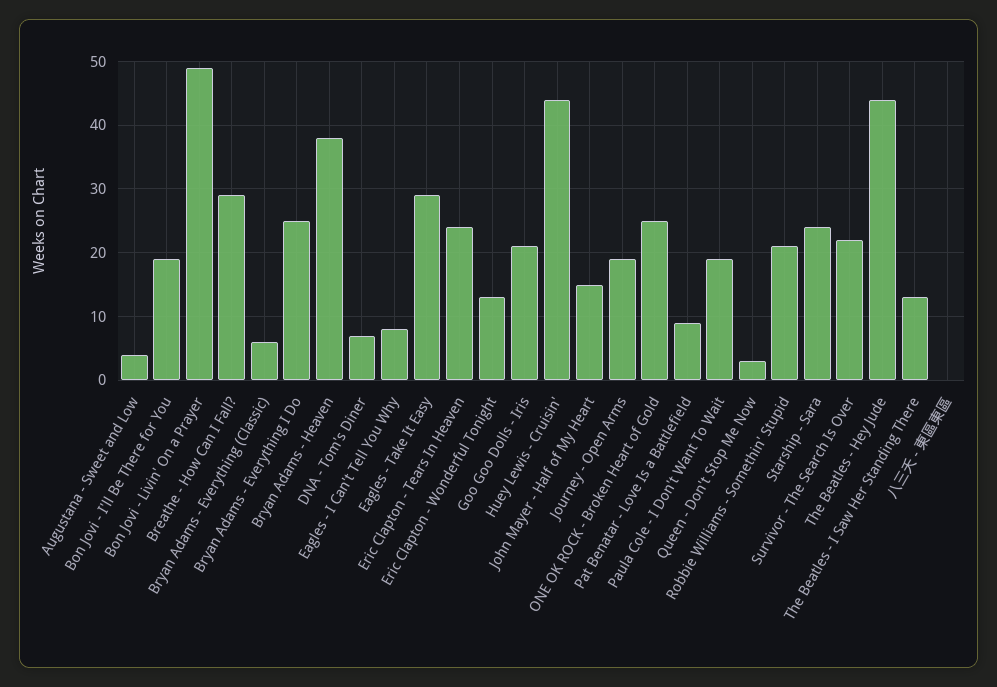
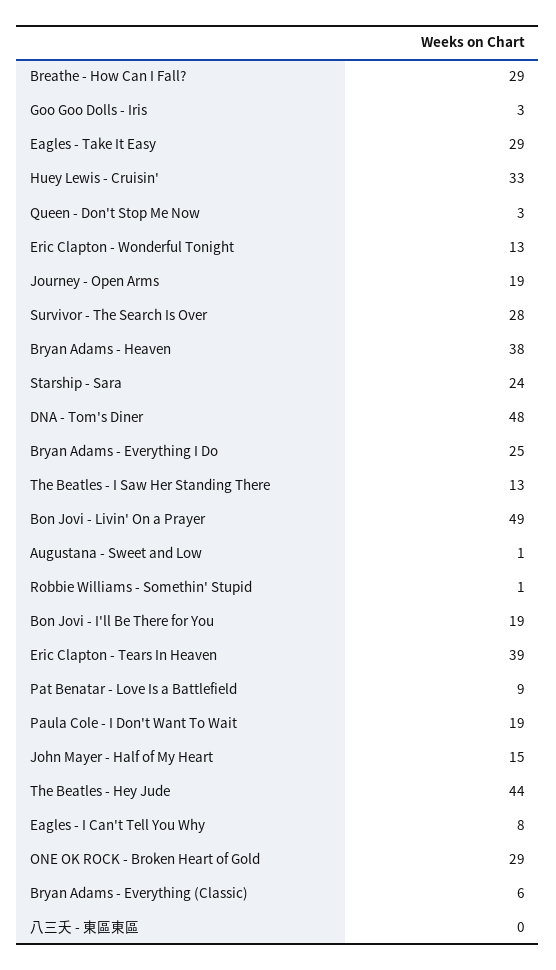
  {
-   "Augustana - Sweet and Low": 4,
+   "Augustana - Sweet and Low": 1,
    "Bon Jovi - I'll Be There for You": 19,
    "Bon Jovi - Livin' On a Prayer": 49,
    "Breathe - How Can I Fall?": 29,
    "Bryan Adams - Everything (Classic)": 6,
    "Bryan Adams - Everything I Do": 25,
    "Bryan Adams - Heaven": 38,
-   "DNA - Tom's Diner": 7,
+   "DNA - Tom's Diner": 48,
    "Eagles - I Can't Tell You Why": 8,
    "Eagles - Take It Easy": 29,
-   "Eric Clapton - Tears In Heaven": 24,
+   "Eric Clapton - Tears In Heaven": 39,
    "Eric Clapton - Wonderful Tonight": 13,
-   "Goo Goo Dolls - Iris": 21,
+   "Goo Goo Dolls - Iris": 3,
-   "Huey Lewis - Cruisin'": 44,
+   "Huey Lewis - Cruisin'": 33,
    "John Mayer - Half of My Heart": 15,
    "Journey - Open Arms": 19,
-   "ONE OK ROCK - Broken Heart of Gold": 25,
+   "ONE OK ROCK - Broken Heart of Gold": 29,
    "Pat Benatar - Love Is a Battlefield": 9,
    "Paula Cole - I Don't Want To Wait": 19,
    "Queen - Don't Stop Me Now": 3,
-   "Robbie Williams - Somethin' Stupid": 21,
+   "Robbie Williams - Somethin' Stupid": 1,
    "Starship - Sara": 24,
-   "Survivor - The Search Is Over": 22,
+   "Survivor - The Search Is Over": 28,
    "The Beatles - Hey Jude": 44,
    "The Beatles - I Saw Her Standing There": 13,
    "八三夭 - 東區東區": 0
  }

